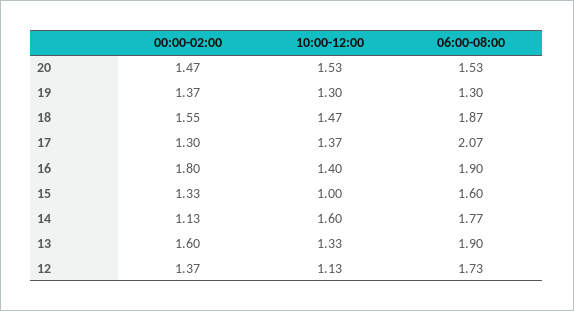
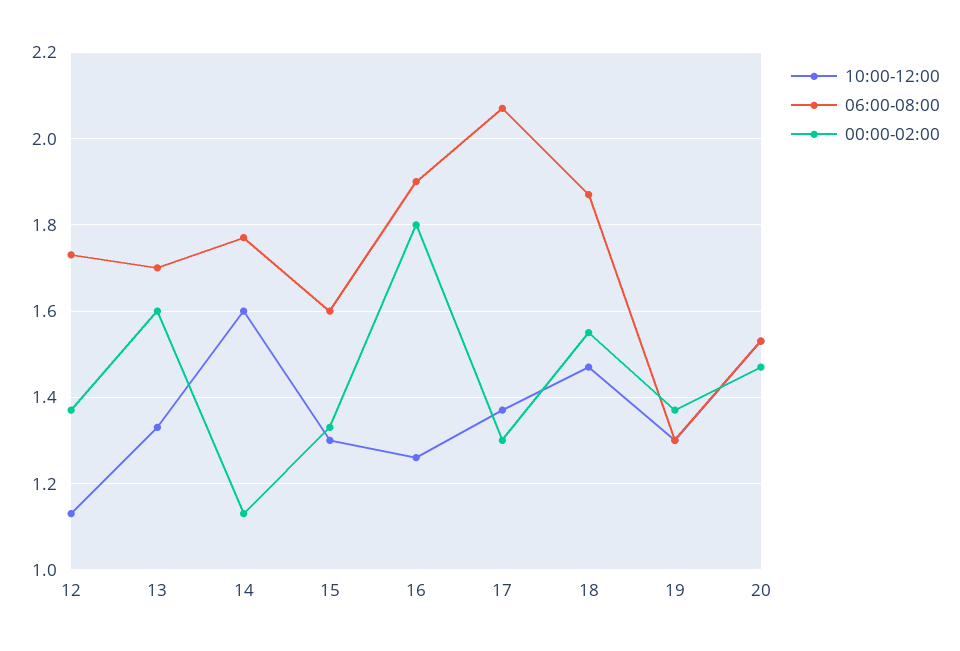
  {
    "00:00-02:00": {
      "20": 1.47,
      "19": 1.37,
      "18": 1.55,
      "17": 1.3,
      "16": 1.8,
      "15": 1.33,
      "14": 1.13,
      "13": 1.6,
      "12": 1.37
    },
    "10:00-12:00": {
      "20": 1.53,
      "19": 1.3,
      "18": 1.47,
      "17": 1.37,
-     "16": 1.4,
+     "16": 1.25,
-     "15": 1,
+     "15": 1.3,
      "14": 1.6,
      "13": 1.33,
      "12": 1.13
    },
    "06:00-08:00": {
      "20": 1.53,
      "19": 1.3,
      "18": 1.87,
      "17": 2.07,
      "16": 1.9,
      "15": 1.6,
      "14": 1.77,
-     "13": 1.9,
+     "13": 1.7,
      "12": 1.73
    }
  }

